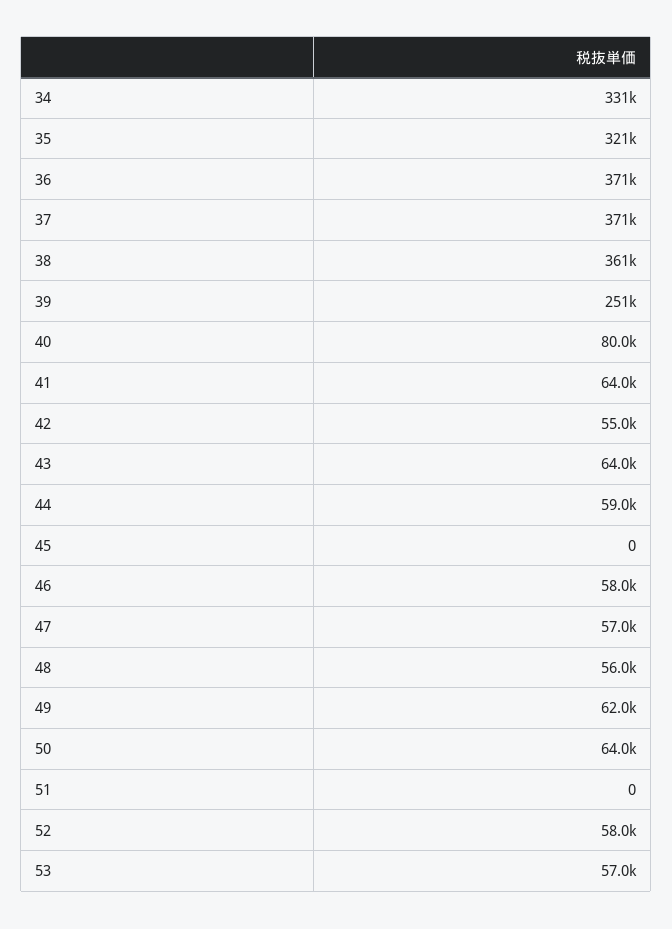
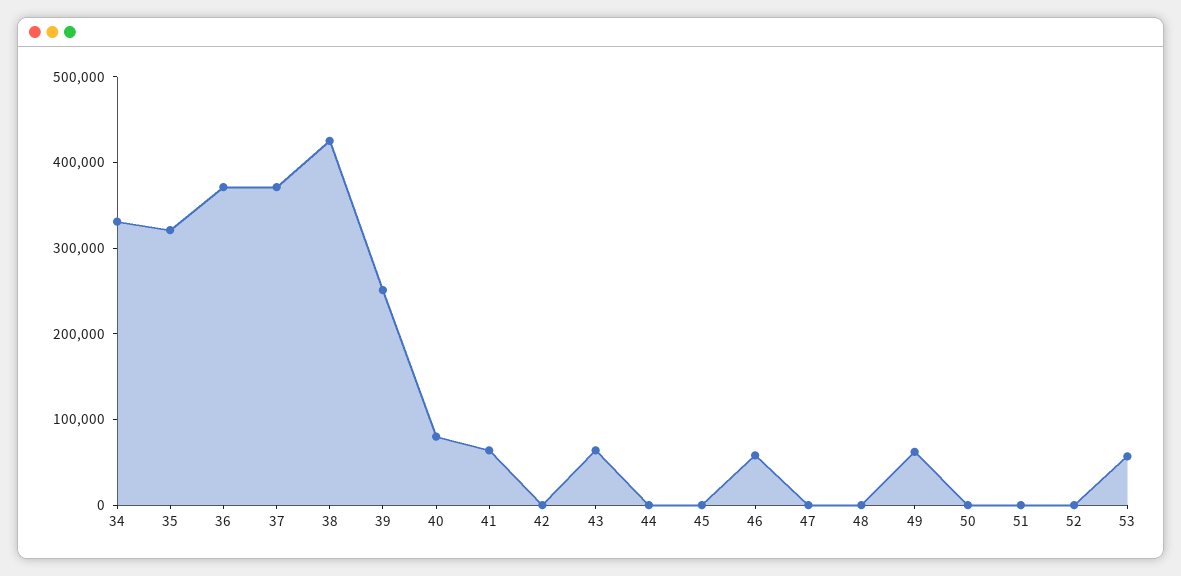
  {
    "34": 331000,
    "35": 321000,
    "36": 371000,
    "37": 371000,
-   "38": 361000,
+   "38": 420000,
    "39": 251000,
    "40": 80000,
    "41": 64000,
-   "42": 55000,
+   "42": 0,
    "43": 64000,
-   "44": 59000,
+   "44": 0,
    "45": 0,
    "46": 58000,
-   "47": 57000,
+   "47": 0,
-   "48": 56000,
+   "48": 0,
    "49": 62000,
-   "50": 64000,
+   "50": 0,
    "51": 0,
-   "52": 58000,
+   "52": 0,
    "53": 57000
  }

